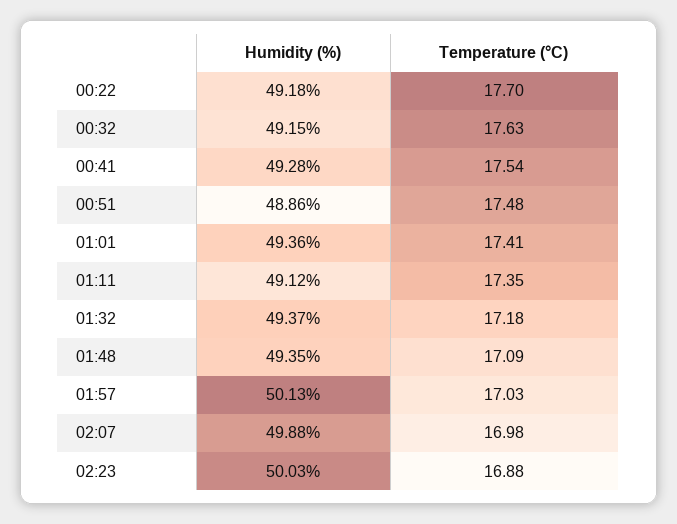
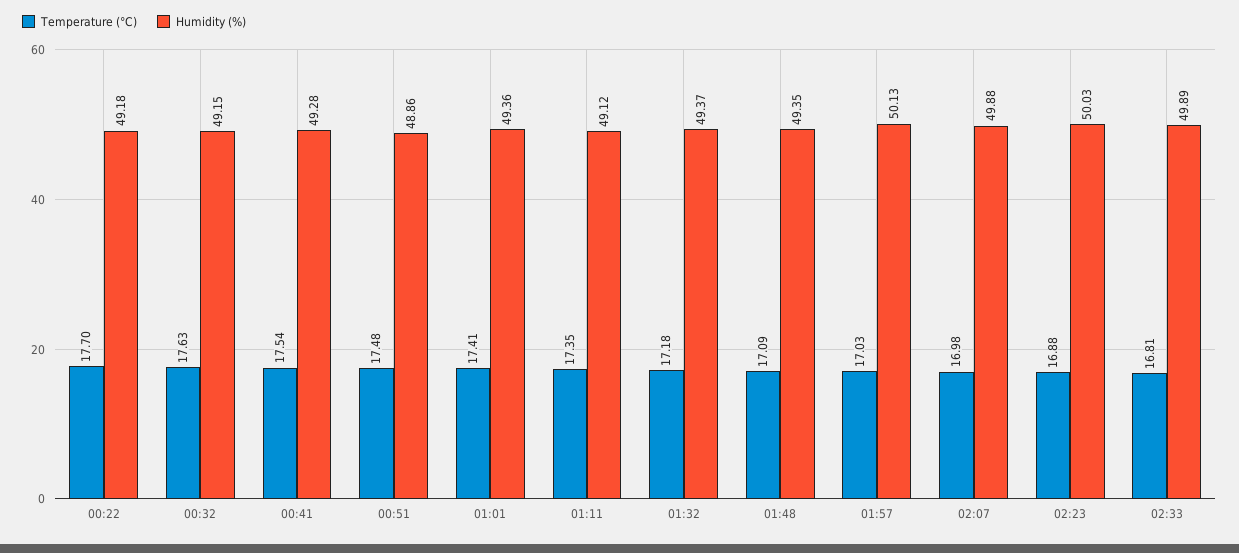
  {
    "Humidity (%)": {
      "00:22": 49.18,
      "00:32": 49.15,
      "00:41": 49.28,
      "00:51": 48.86,
      "01:01": 49.36,
      "01:11": 49.12,
      "01:32": 49.37,
      "01:48": 49.35,
      "01:57": 50.13,
      "02:07": 49.88,
-     "02:23": 50.03
+     "02:23": 50.03,
+     "02:33": 49.89
    },
    "Temperature (°C)": {
      "00:22": 17.7,
      "00:32": 17.63,
      "00:41": 17.54,
      "00:51": 17.48,
      "01:01": 17.41,
      "01:11": 17.35,
      "01:32": 17.18,
      "01:48": 17.09,
      "01:57": 17.03,
      "02:07": 16.98,
-     "02:23": 16.88
+     "02:23": 16.88,
+     "02:33": 16.81
    }
  }

